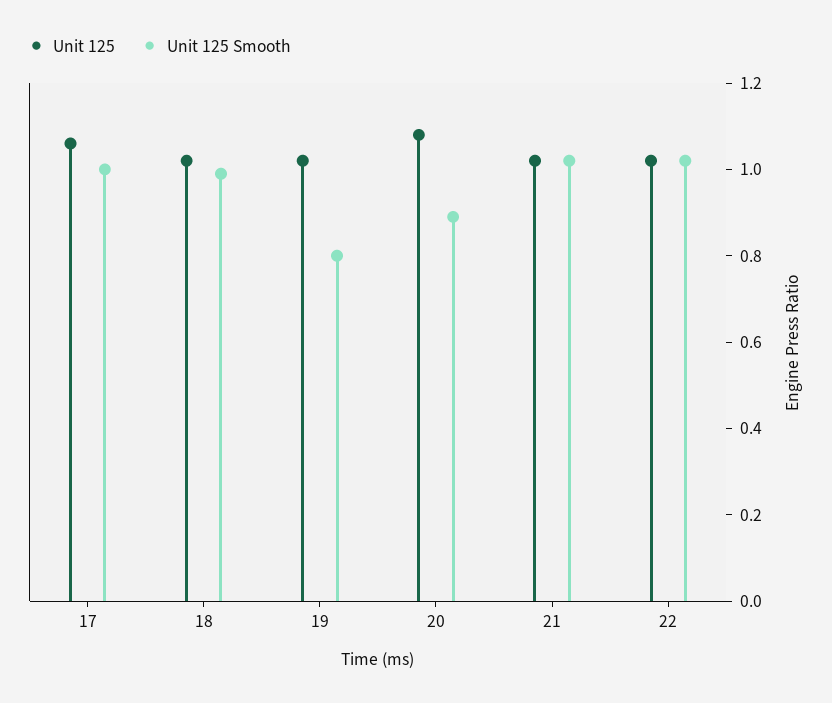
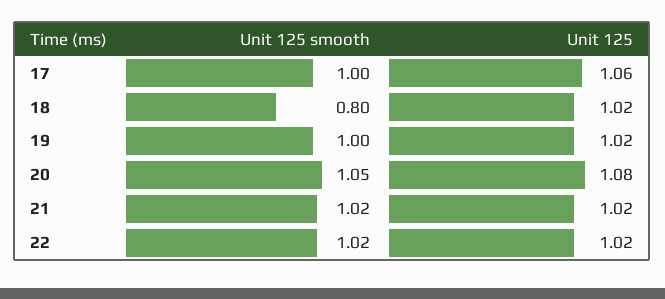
  {
    "Unit 125": {
      "17": 1.06,
      "18": 1.02,
      "19": 1.02,
      "20": 1.08,
      "21": 1.02,
      "22": 1.02
    },
    "Unit 125 Smooth": {
      "17": 1,
-     "18": 1,
+     "18": 0.8,
-     "19": 0.8,
+     "19": 1,
-     "20": 0.9,
+     "20": 1.05,
      "21": 1.02,
      "22": 1.02
    }
  }

